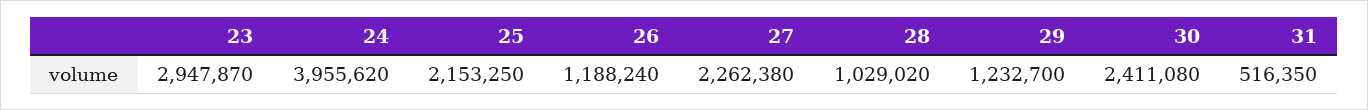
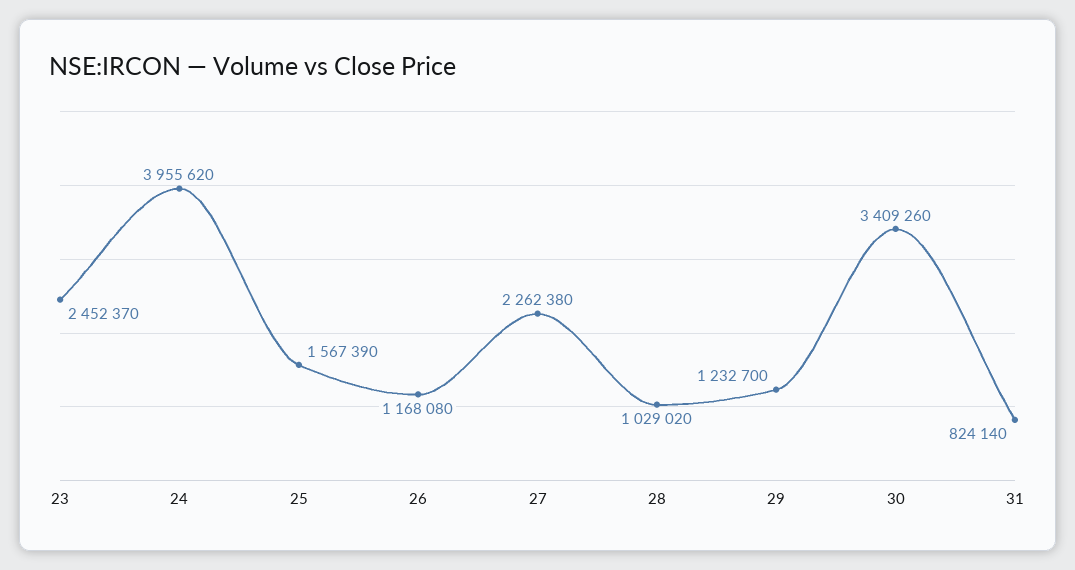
  {
-   "23": 2947870,
+   "23": 2452370,
    "24": 3955620,
-   "25": 2153250,
+   "25": 1567390,
-   "26": 1188240,
+   "26": 1168080,
    "27": 2262380,
    "28": 1029020,
    "29": 1232700,
-   "30": 2411080,
+   "30": 3409260,
-   "31": 516350
+   "31": 824140
  }

